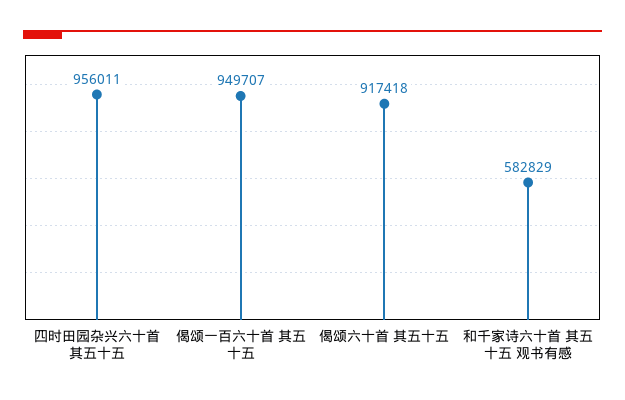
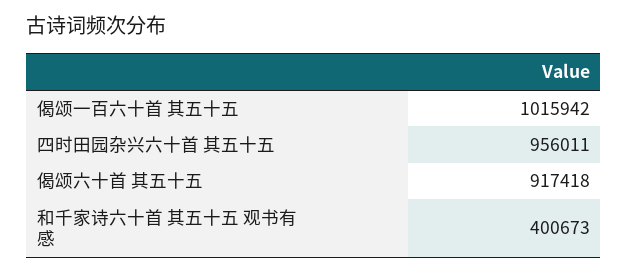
  {
    "四时田园杂兴六十首 其五十五": 956011,
-   "偈颂一百六十首 其五十五": 949707,
+   "偈颂一百六十首 其五十五": 1015942,
    "偈颂六十首 其五十五": 917418,
-   "和千家诗六十首 其五十五 观书有感": 582829
+   "和千家诗六十首 其五十五 观书有感": 400673
  }

